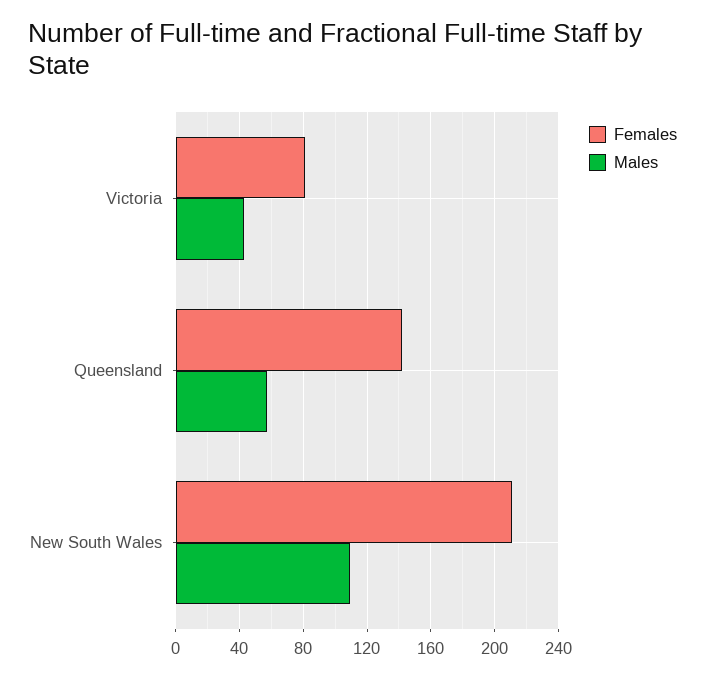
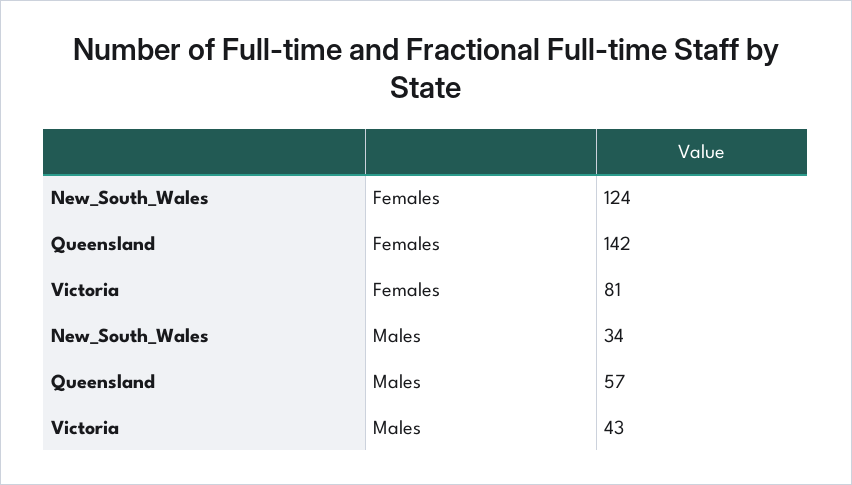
  {
    "Females": {
      "Victoria": 81,
      "Queensland": 142,
-     "New South Wales": 210
+     "New South Wales": 124
    },
    "Males": {
      "Victoria": 43,
      "Queensland": 57,
-     "New South Wales": 110
+     "New South Wales": 34
    }
  }

